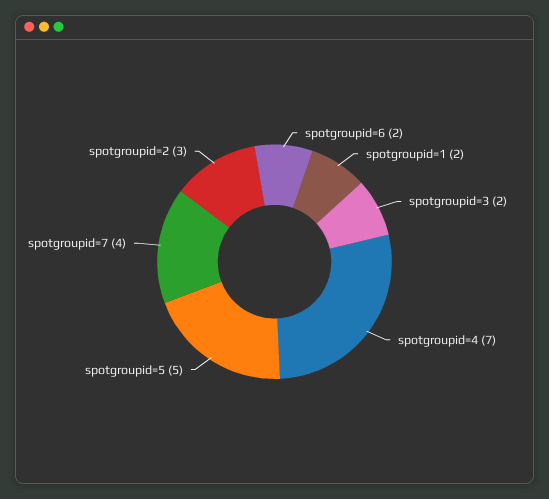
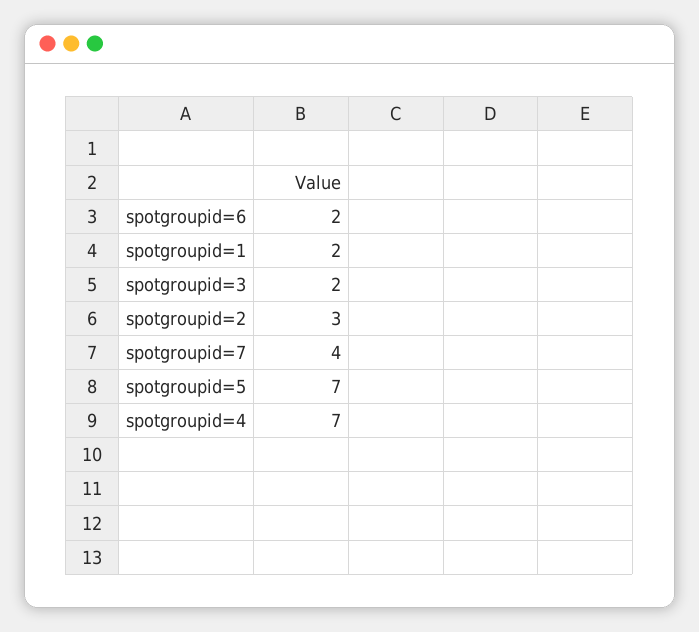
  {
    "spotgroupid=6": 2,
    "spotgroupid=1": 2,
    "spotgroupid=3": 2,
    "spotgroupid=4": 7,
-   "spotgroupid=5": 5,
+   "spotgroupid=5": 7,
    "spotgroupid=7": 4,
    "spotgroupid=2": 3
  }

